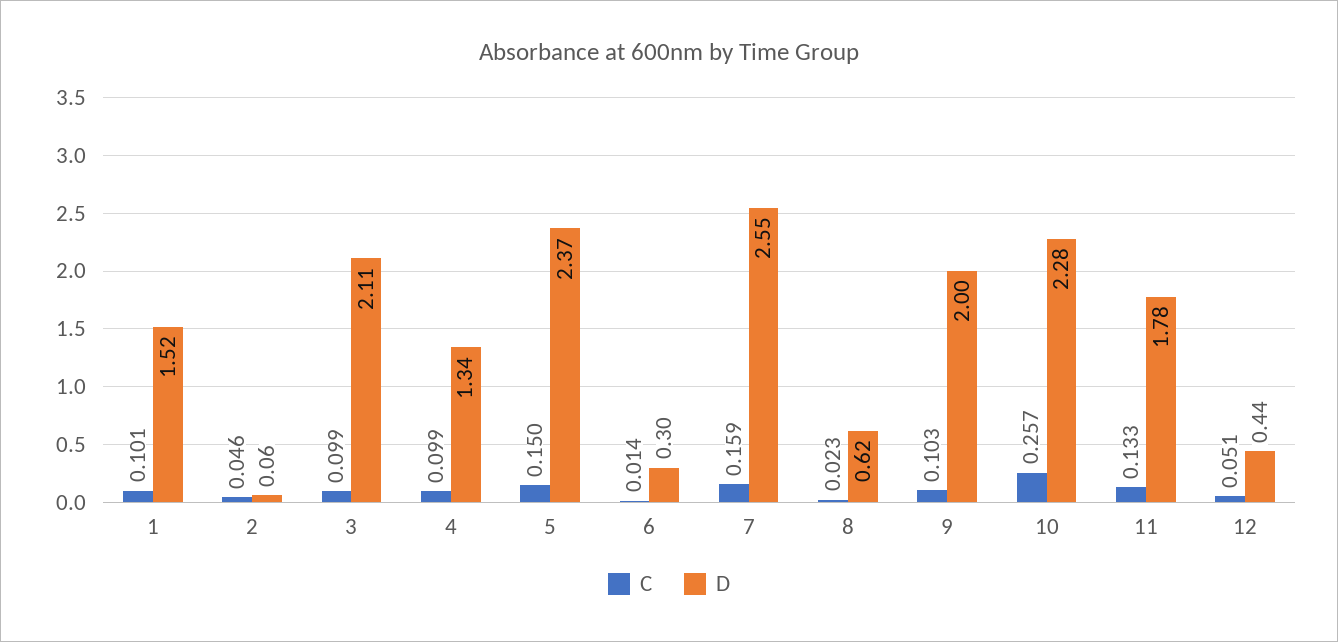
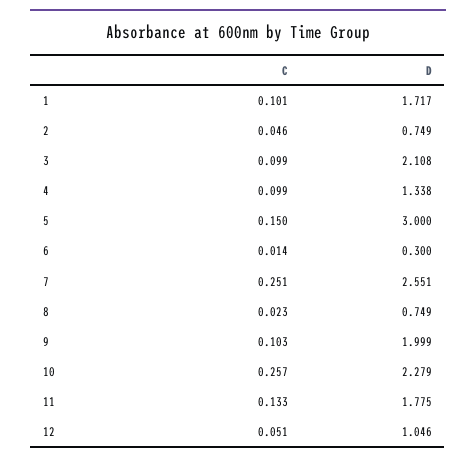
  {
    "C": {
      "1": 0.101,
      "2": 0.046,
      "3": 0.099,
      "4": 0.099,
      "5": 0.15,
      "6": 0.014,
-     "7": 0.159,
+     "7": 0.251,
      "8": 0.023,
      "9": 0.103,
      "10": 0.257,
      "11": 0.133,
      "12": 0.051
    },
    "D": {
-     "1": 1.52,
+     "1": 1.717,
-     "2": 0.06,
+     "2": 0.749,
      "3": 2.108,
      "4": 1.338,
-     "5": 2.37,
+     "5": 3,
      "6": 0.3,
      "7": 2.551,
-     "8": 0.62,
+     "8": 0.749,
      "9": 1.999,
      "10": 2.279,
      "11": 1.775,
-     "12": 0.44
+     "12": 1.046
    }
  }

